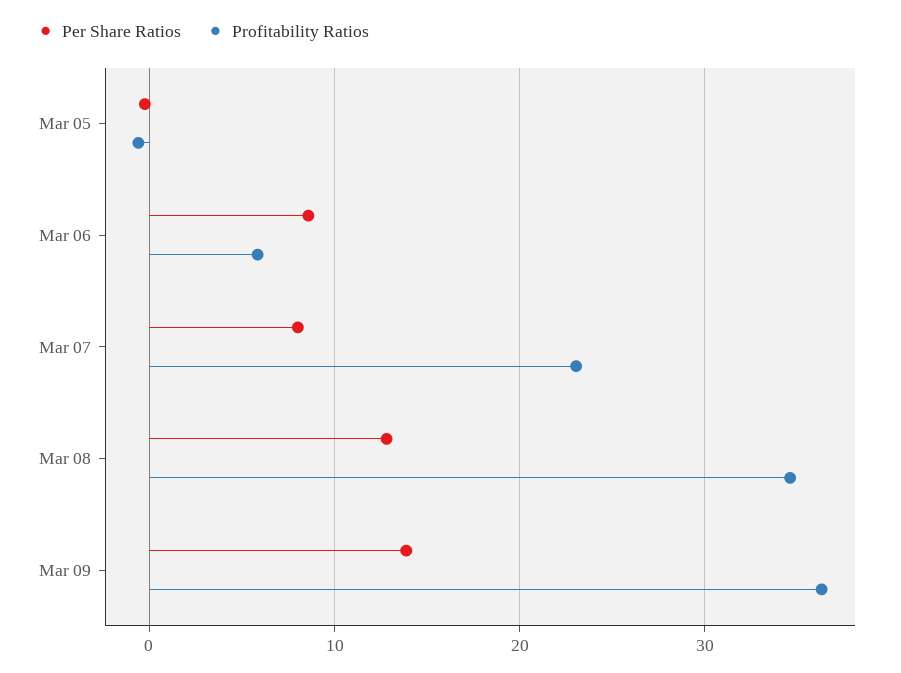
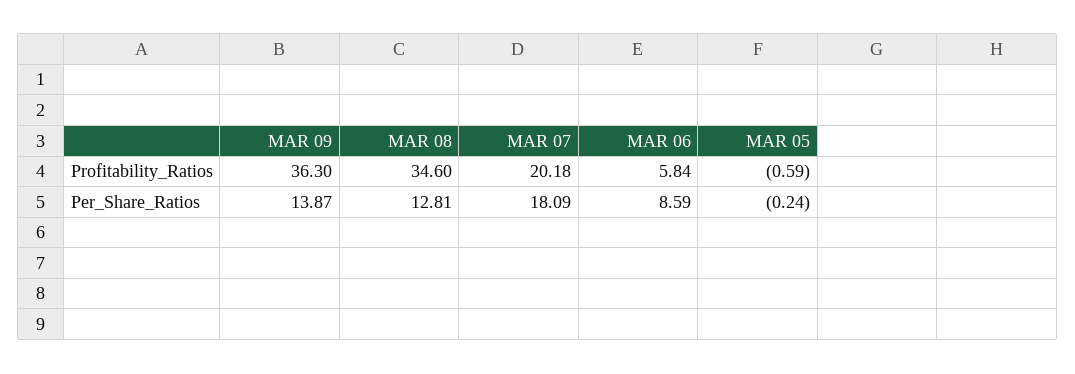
  {
    "Per Share Ratios": {
      "Mar 05": -0.24,
      "Mar 06": 8.59,
-     "Mar 07": 8,
+     "Mar 07": 18.09,
      "Mar 08": 12.81,
      "Mar 09": 13.87
    },
    "Profitability Ratios": {
      "Mar 05": -0.59,
      "Mar 06": 5.84,
-     "Mar 07": 23,
+     "Mar 07": 20.18,
      "Mar 08": 34.6,
      "Mar 09": 36.3
    }
  }

